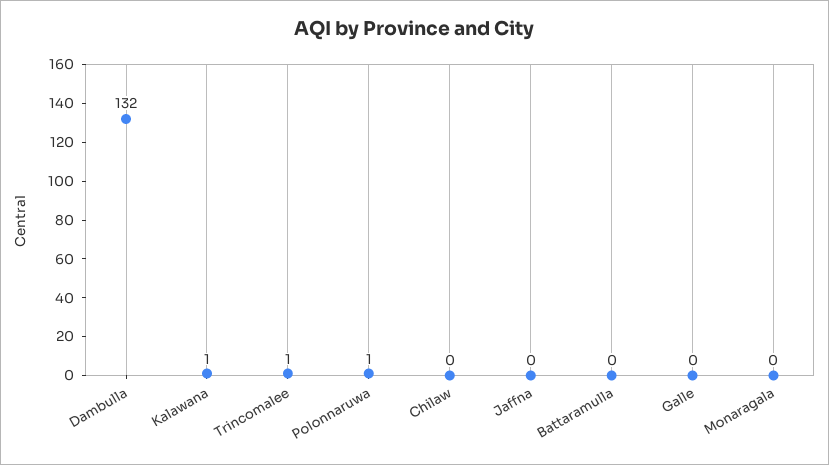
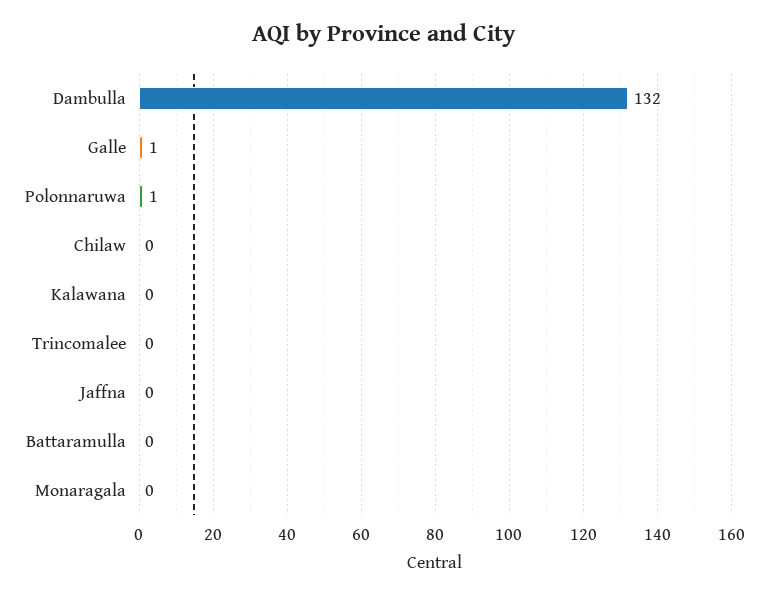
  {
    "Dambulla": 132,
-   "Kalawana": 1,
+   "Kalawana": 0,
-   "Trincomalee": 1,
+   "Trincomalee": 0,
    "Polonnaruwa": 1,
    "Chilaw": 0,
    "Jaffna": 0,
    "Battaramulla": 0,
-   "Galle": 0,
+   "Galle": 1,
    "Monaragala": 0
  }

